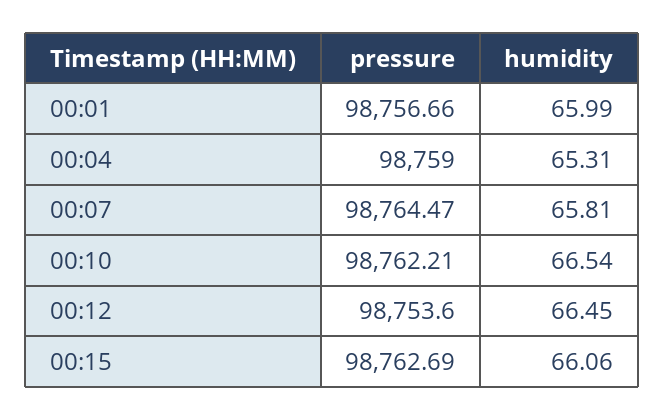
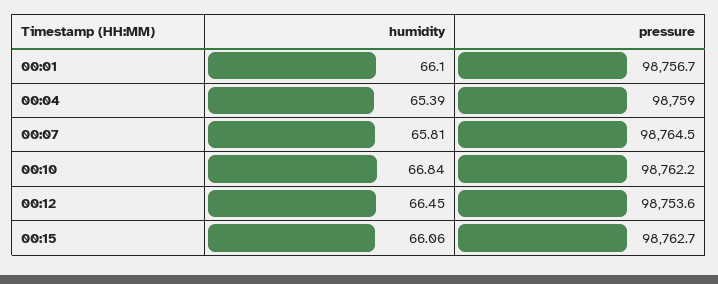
  {
    "pressure": {
      "00:01": 98756.66,
      "00:04": 98759,
      "00:07": 98764.47,
      "00:10": 98762.21,
      "00:12": 98753.6,
      "00:15": 98762.69
    },
    "humidity": {
-     "00:01": 65.99,
+     "00:01": 66.1,
-     "00:04": 65.31,
+     "00:04": 65.39,
      "00:07": 65.81,
-     "00:10": 66.54,
+     "00:10": 66.84,
      "00:12": 66.45,
      "00:15": 66.06
    }
  }

